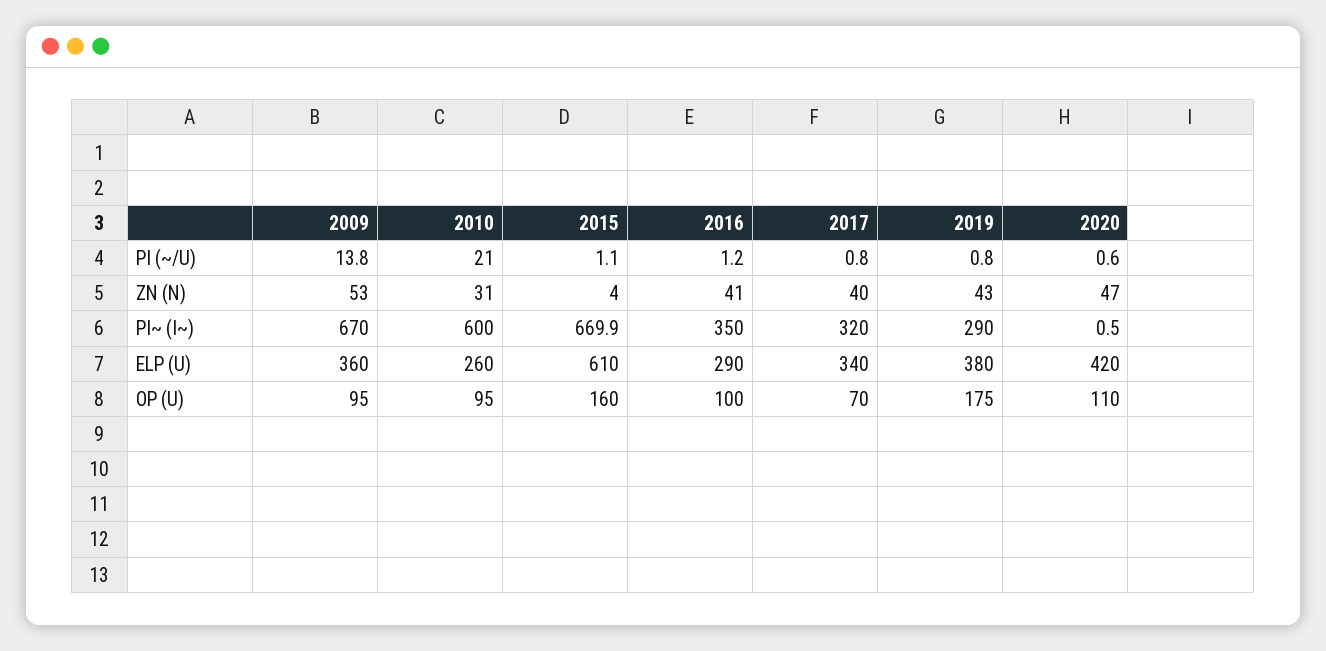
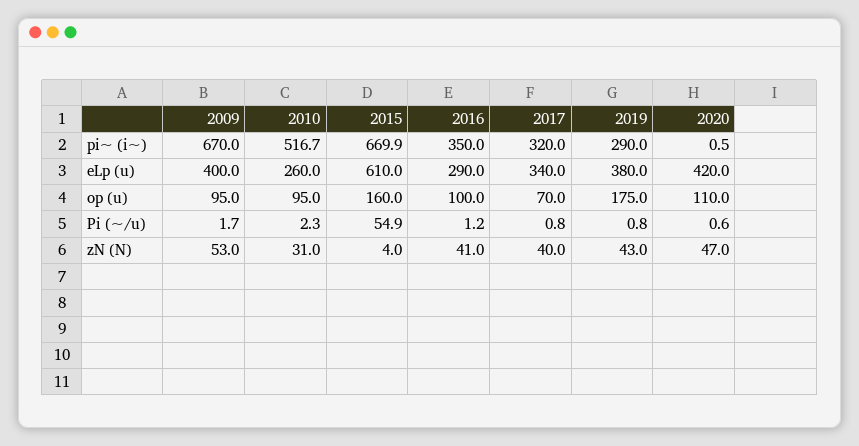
  {
    "2009": {
-     "PI (~/U)": 13.8,
+     "PI (~/U)": 1.7,
      "ZN (N)": 53,
      "PI~ (I~)": 670,
-     "ELP (U)": 360,
+     "ELP (U)": 400,
      "OP (U)": 95
    },
    "2010": {
-     "PI (~/U)": 21,
+     "PI (~/U)": 2.3,
      "ZN (N)": 31,
-     "PI~ (I~)": 600,
+     "PI~ (I~)": 516.7,
      "ELP (U)": 260,
      "OP (U)": 95
    },
    "2015": {
-     "PI (~/U)": 1.1,
+     "PI (~/U)": 54.9,
      "ZN (N)": 4,
      "PI~ (I~)": 669.9,
      "ELP (U)": 610,
      "OP (U)": 160
    },
    "2016": {
      "PI (~/U)": 1.2,
      "ZN (N)": 41,
      "PI~ (I~)": 350,
      "ELP (U)": 290,
      "OP (U)": 100
    },
    "2017": {
      "PI (~/U)": 0.8,
      "ZN (N)": 40,
      "PI~ (I~)": 320,
      "ELP (U)": 340,
      "OP (U)": 70
    },
    "2019": {
      "PI (~/U)": 0.8,
      "ZN (N)": 43,
      "PI~ (I~)": 290,
      "ELP (U)": 380,
      "OP (U)": 175
    },
    "2020": {
      "PI (~/U)": 0.6,
      "ZN (N)": 47,
      "PI~ (I~)": 0.5,
      "ELP (U)": 420,
      "OP (U)": 110
    }
  }

